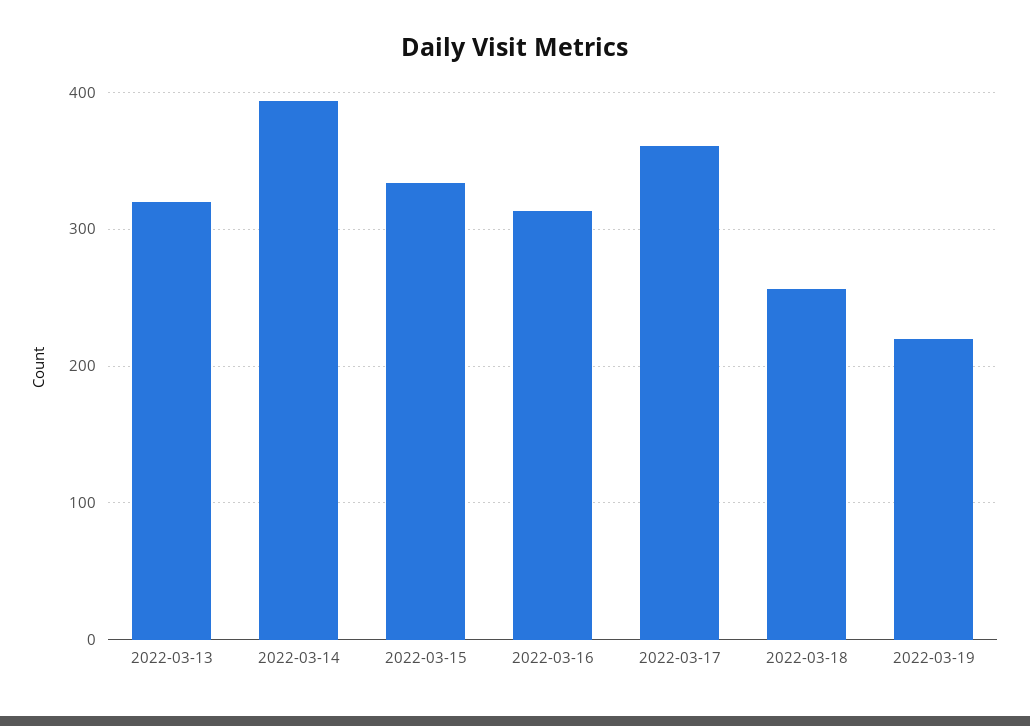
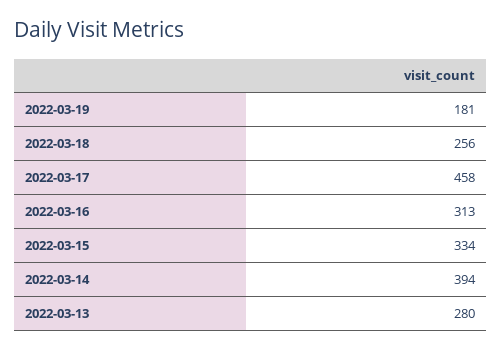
  {
-   "2022-03-13": 320,
+   "2022-03-13": 280,
    "2022-03-14": 394,
    "2022-03-15": 334,
    "2022-03-16": 313,
-   "2022-03-17": 360,
+   "2022-03-17": 458,
    "2022-03-18": 256,
-   "2022-03-19": 220
+   "2022-03-19": 181
  }

